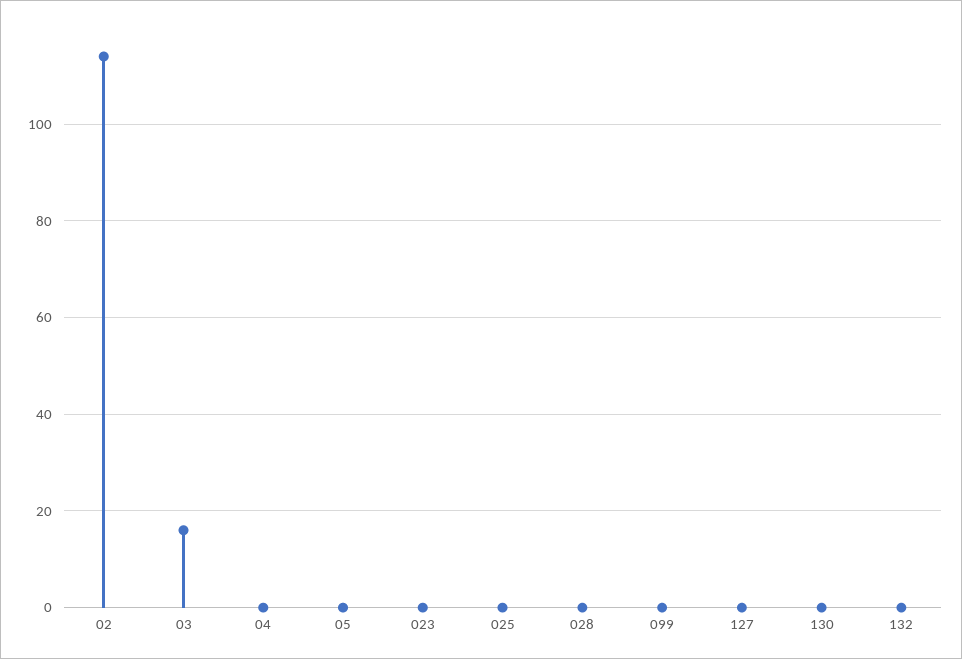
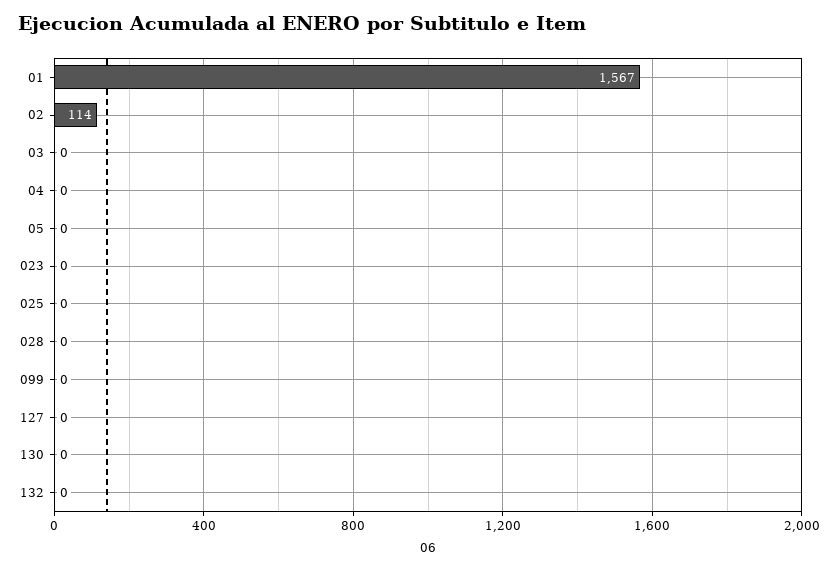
  {
    "02": 114,
-   "03": 15,
+   "03": 0,
    "04": 0,
    "05": 0,
    "023": 0,
    "025": 0,
    "028": 0,
    "099": 0,
    "127": 0,
    "130": 0,
-   "132": 0
+   "132": 0,
+   "01": 1567
  }

